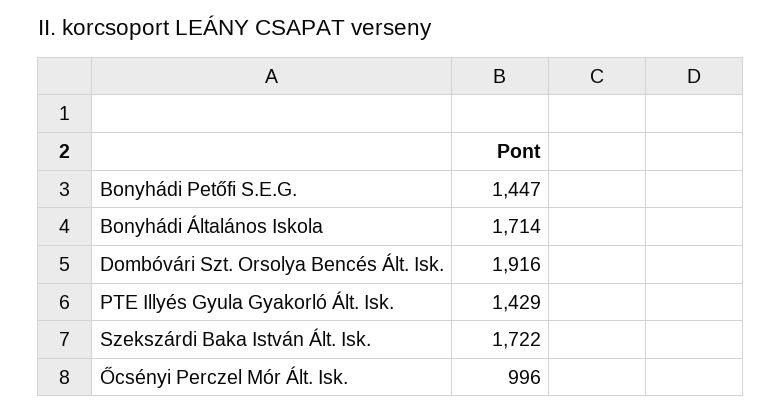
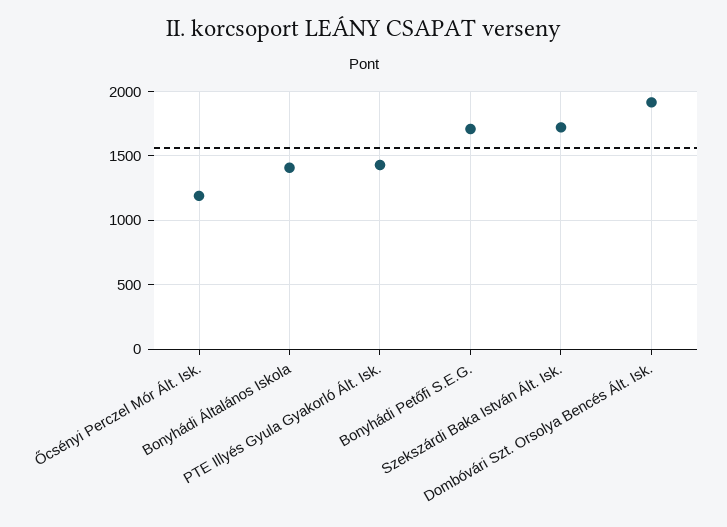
  {
-   "Bonyhádi Petőfi S.E.G.": 1447,
+   "Bonyhádi Petőfi S.E.G.": 1700,
-   "Bonyhádi Általános Iskola": 1714,
+   "Bonyhádi Általános Iskola": 1400,
    "Dombóvári Szt. Orsolya Bencés Ált. Isk.": 1916,
    "PTE Illyés Gyula Gyakorló Ált. Isk.": 1429,
    "Szekszárdi Baka István Ált. Isk.": 1722,
-   "Őcsényi Perczel Mór Ált. Isk.": 996
+   "Őcsényi Perczel Mór Ált. Isk.": 1200
  }

